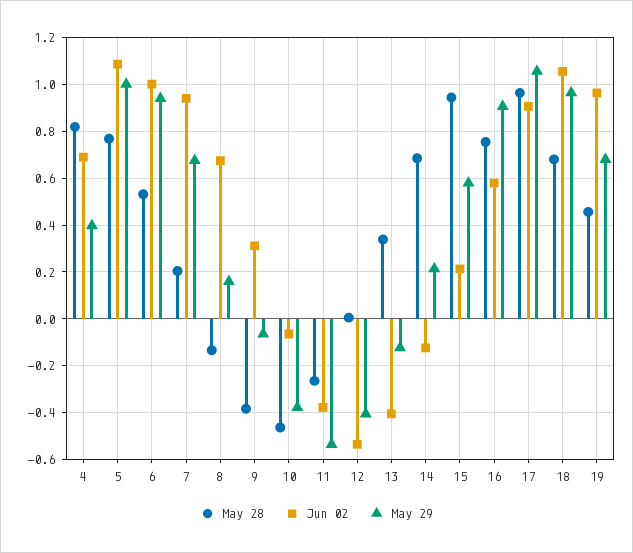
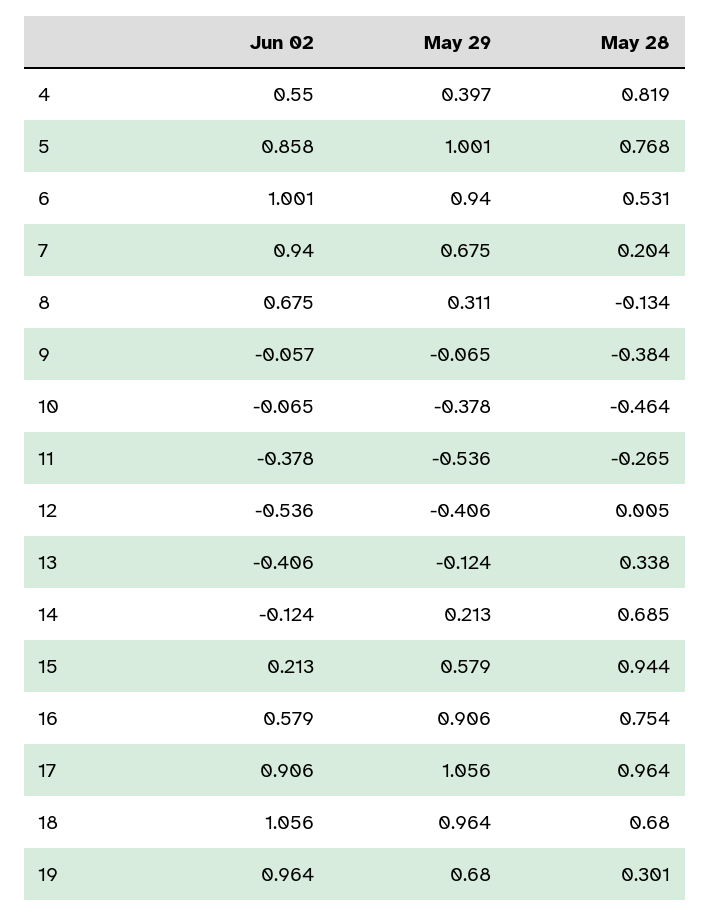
  {
    "May 28": {
      "4": 0.819,
      "5": 0.768,
      "6": 0.531,
      "7": 0.204,
      "8": -0.134,
      "9": -0.384,
      "10": -0.464,
      "11": -0.265,
      "12": 0.005,
      "13": 0.338,
      "14": 0.685,
      "15": 0.944,
      "16": 0.754,
      "17": 0.964,
      "18": 0.68,
-     "19": 0.45
+     "19": 0.301
    },
    "Jun 02": {
-     "4": 0.7,
+     "4": 0.55,
-     "5": 1.1,
+     "5": 0.858,
      "6": 1.001,
      "7": 0.94,
      "8": 0.675,
-     "9": 0.3,
+     "9": -0.057,
      "10": -0.065,
      "11": -0.378,
      "12": -0.536,
      "13": -0.406,
      "14": -0.124,
      "15": 0.213,
      "16": 0.579,
      "17": 0.906,
      "18": 1.056,
      "19": 0.964
    },
    "May 29": {
      "4": 0.397,
      "5": 1.001,
      "6": 0.94,
      "7": 0.675,
-     "8": 0.15,
+     "8": 0.311,
      "9": -0.065,
      "10": -0.378,
      "11": -0.536,
      "12": -0.406,
      "13": -0.124,
      "14": 0.213,
      "15": 0.579,
      "16": 0.906,
      "17": 1.056,
      "18": 0.964,
      "19": 0.68
    }
  }

